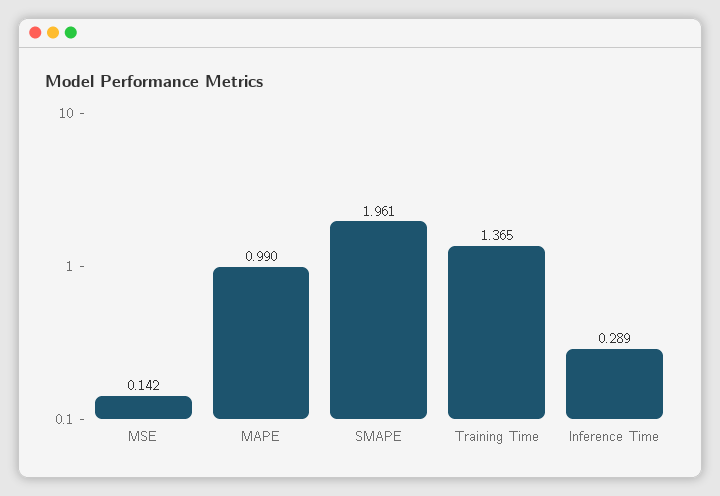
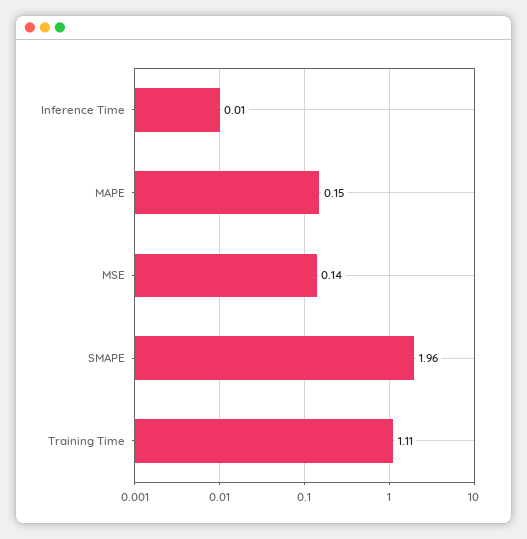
  {
    "MSE": 0.142,
-   "MAPE": 0.99,
+   "MAPE": 0.15,
    "SMAPE": 1.961,
-   "Training Time": 1.365,
+   "Training Time": 1.11,
-   "Inference Time": 0.289
+   "Inference Time": 0.01
  }

